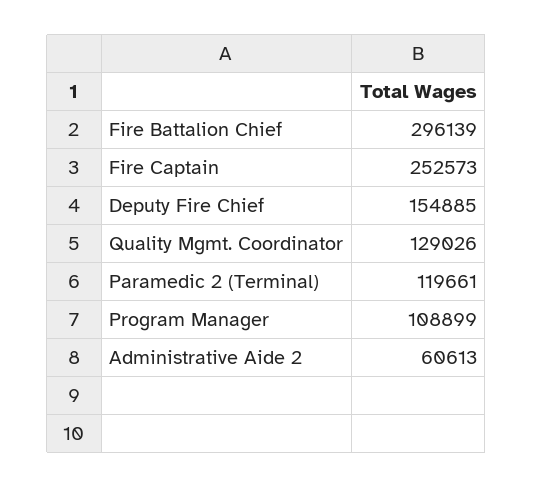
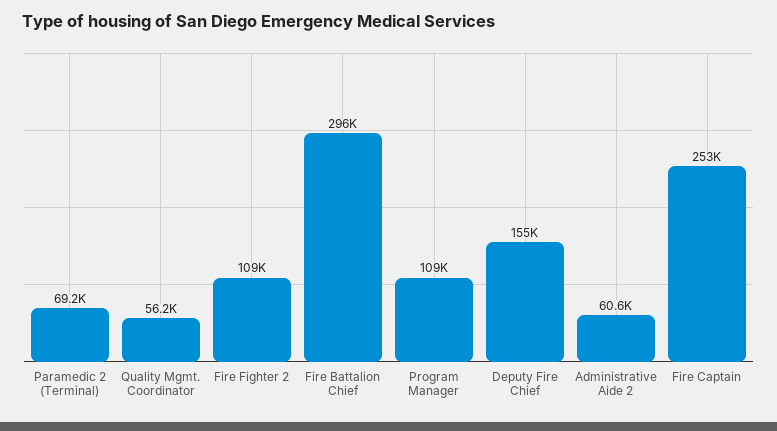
  {
    "Fire Battalion Chief": 296139,
    "Fire Captain": 252573,
    "Deputy Fire Chief": 154885,
-   "Quality Mgmt. Coordinator": 129026,
+   "Quality Mgmt. Coordinator": 56200,
-   "Paramedic 2 (Terminal)": 119661,
+   "Paramedic 2 (Terminal)": 69200,
    "Program Manager": 108899,
-   "Administrative Aide 2": 60613
+   "Administrative Aide 2": 60613,
+   "Fire Fighter 2": 109000
  }

